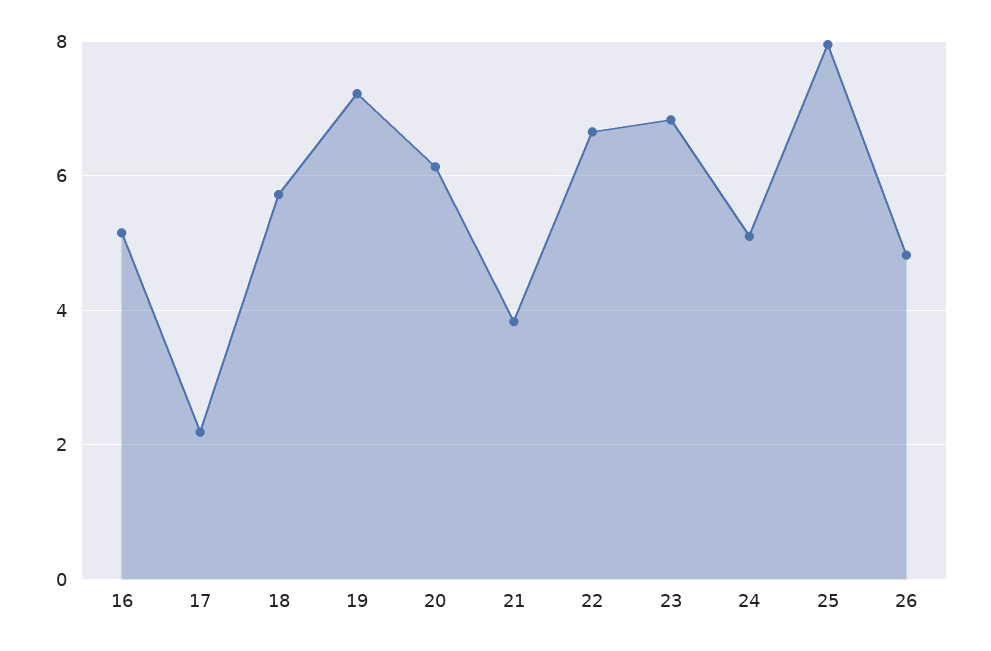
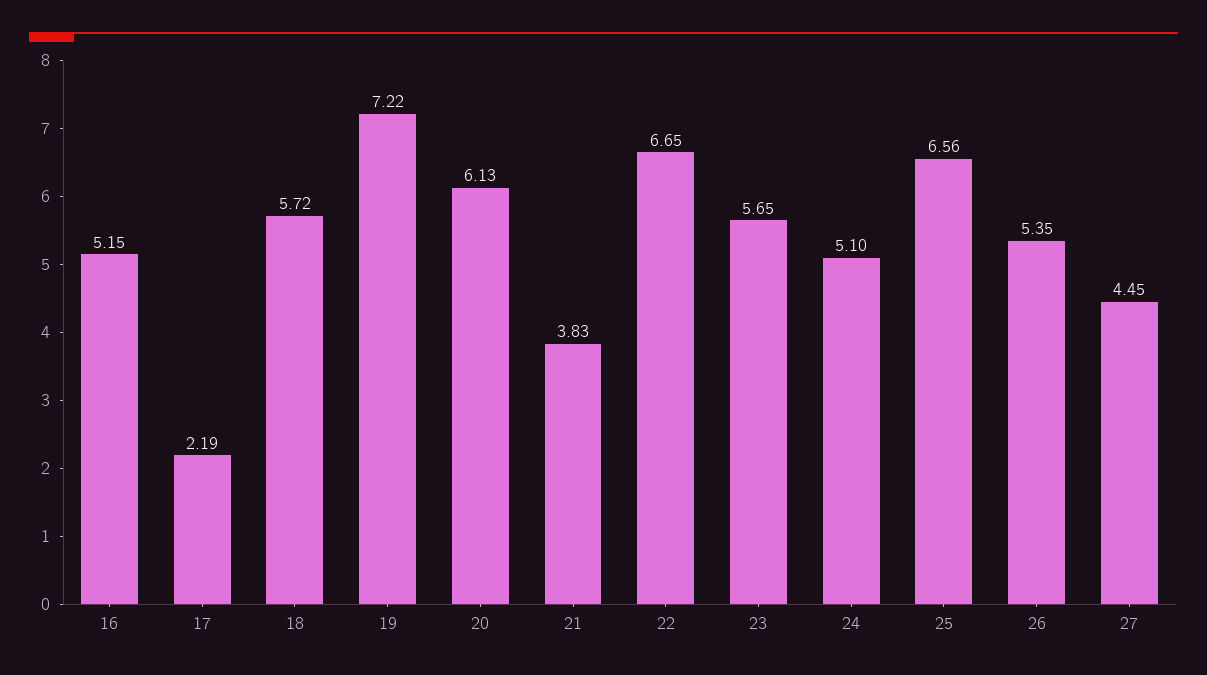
  {
    "16": 5.15,
    "17": 2.19,
    "18": 5.72,
    "19": 7.22,
    "20": 6.13,
    "21": 3.83,
    "22": 6.65,
-   "23": 6.8,
+   "23": 5.65,
    "24": 5.1,
-   "25": 8,
+   "25": 6.56,
-   "26": 4.8
+   "26": 5.35,
+   "27": 4.45
  }

